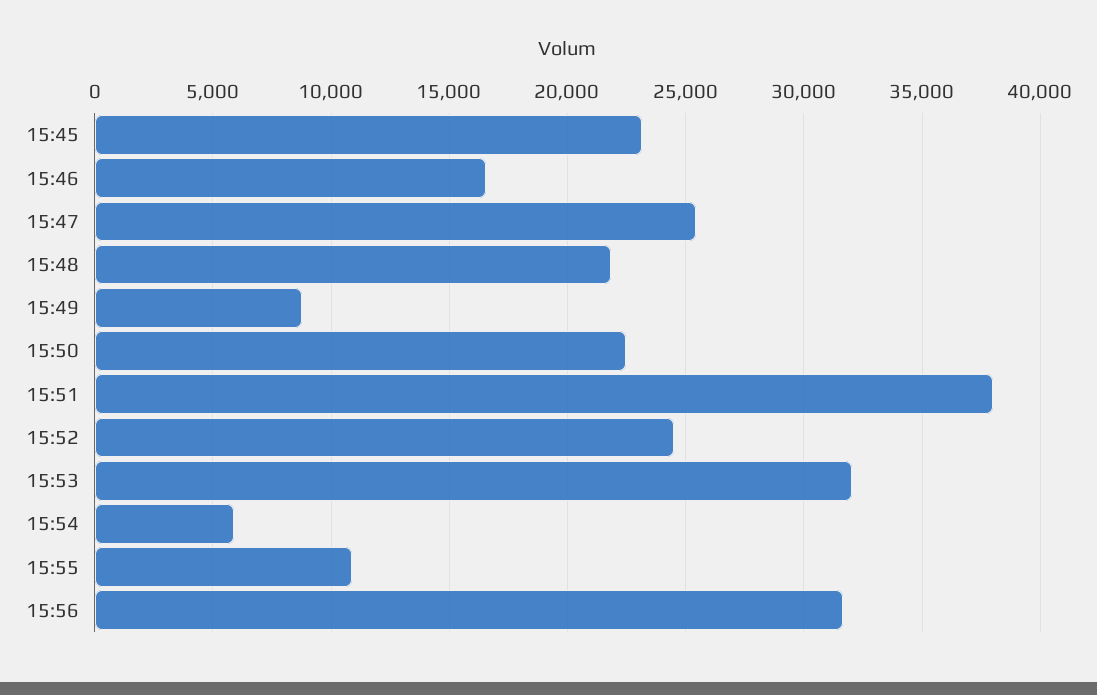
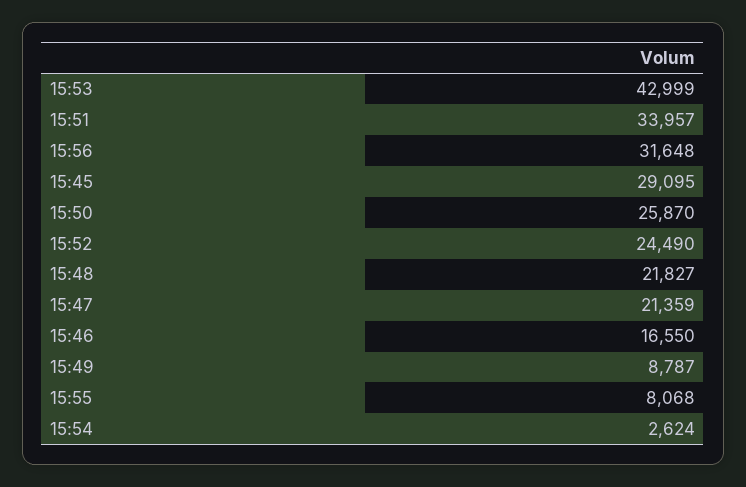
  {
-   "15:45": 23000,
+   "15:45": 29095,
    "15:46": 16550,
-   "15:47": 25500,
+   "15:47": 21359,
    "15:48": 21827,
    "15:49": 8787,
-   "15:50": 22500,
+   "15:50": 25870,
-   "15:51": 38000,
+   "15:51": 33957,
    "15:52": 24490,
-   "15:53": 32000,
+   "15:53": 42999,
-   "15:54": 6000,
+   "15:54": 2624,
-   "15:55": 11000,
+   "15:55": 8068,
    "15:56": 31648
  }

